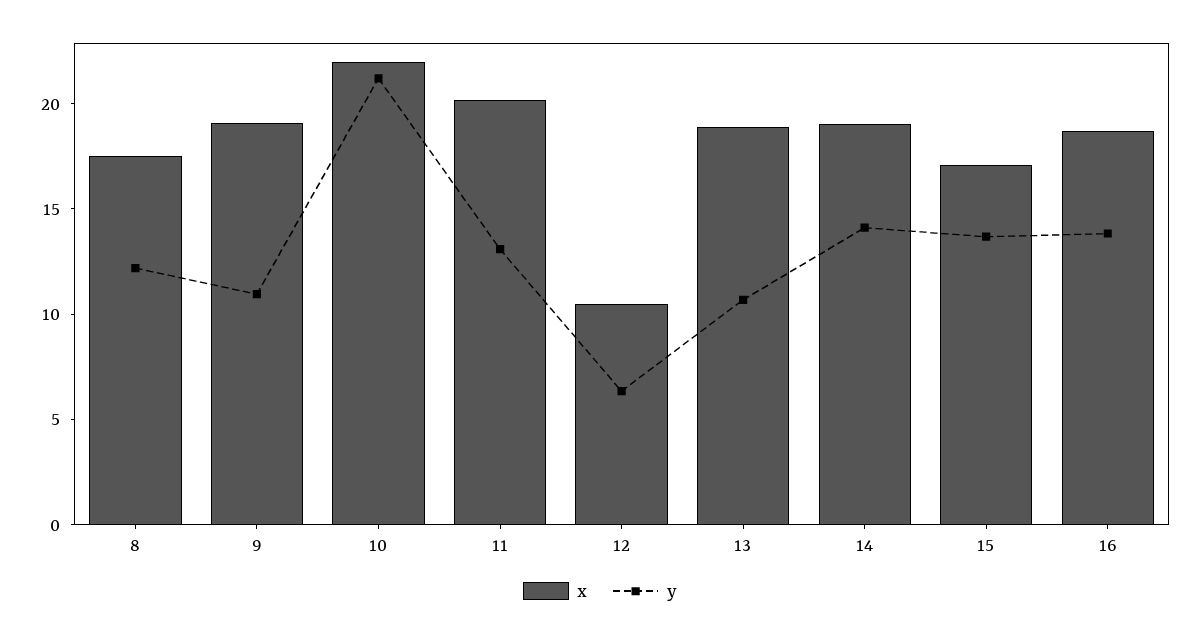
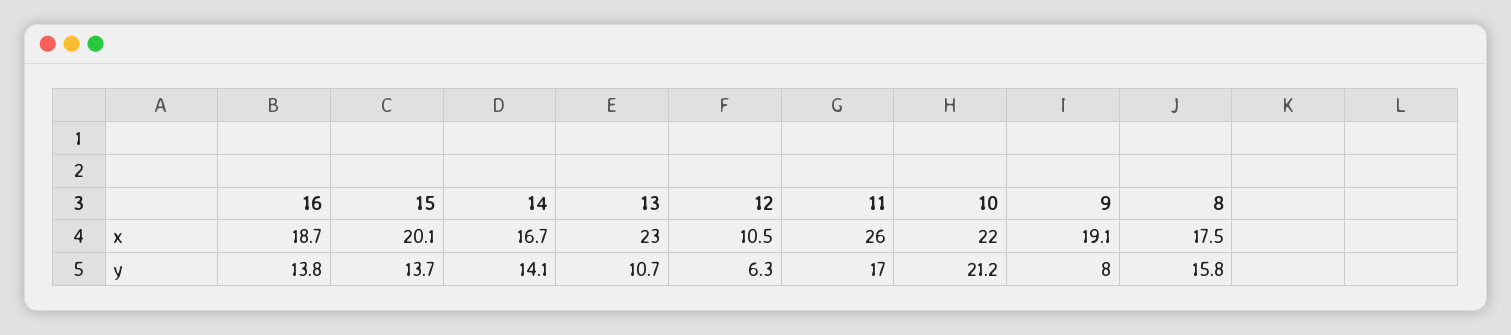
  {
    "x": {
      "8": 17.5,
      "9": 19.1,
      "10": 22,
-     "11": 20,
+     "11": 26,
      "12": 10.5,
-     "13": 19,
+     "13": 23,
-     "14": 19,
+     "14": 16.7,
-     "15": 17,
+     "15": 20.1,
      "16": 18.7
    },
    "y": {
-     "8": 12,
+     "8": 15.8,
-     "9": 11,
+     "9": 8,
      "10": 21.2,
-     "11": 13,
+     "11": 17,
      "12": 6.3,
      "13": 10.7,
      "14": 14.1,
      "15": 13.7,
      "16": 13.8
    }
  }

